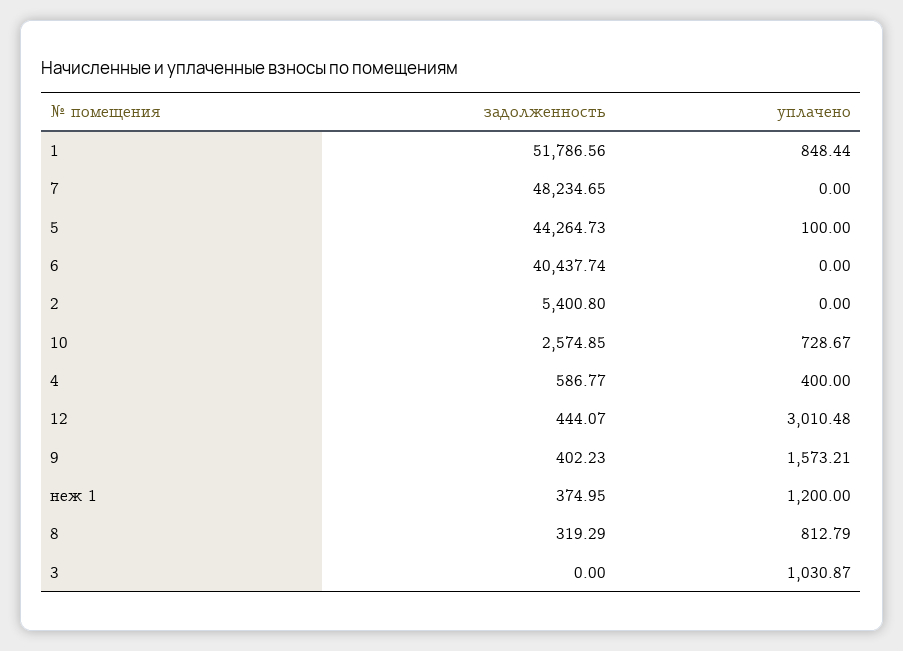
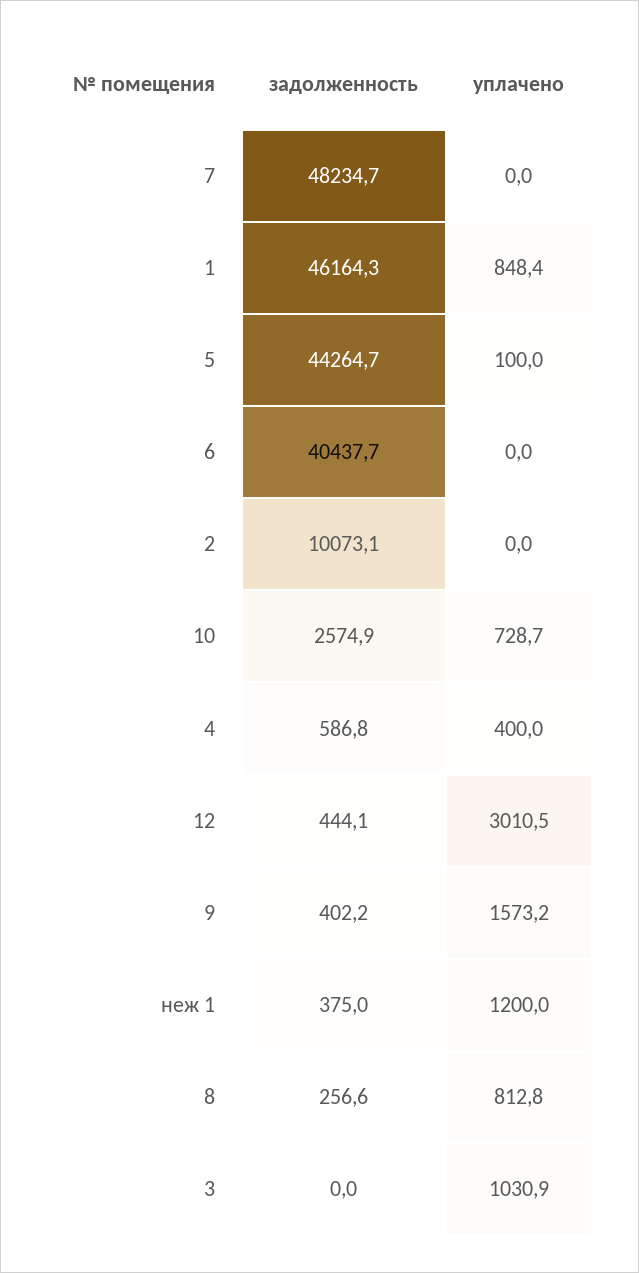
  {
    "задолженность": {
-     "1": 51786.56,
+     "1": 46164.3,
      "7": 48234.65,
      "5": 44264.73,
      "6": 40437.74,
-     "2": 5400.8,
+     "2": 10073.1,
      "10": 2574.85,
      "4": 586.77,
      "12": 444.07,
      "9": 402.23,
      "неж 1": 374.95,
-     "8": 319.29,
+     "8": 256.6,
      "3": 0
    },
    "уплачено": {
      "1": 848.44,
      "7": 0,
      "5": 100,
      "6": 0,
      "2": 0,
      "10": 728.67,
      "4": 400,
      "12": 3010.48,
      "9": 1573.21,
      "неж 1": 1200,
      "8": 812.79,
      "3": 1030.87
    }
  }

